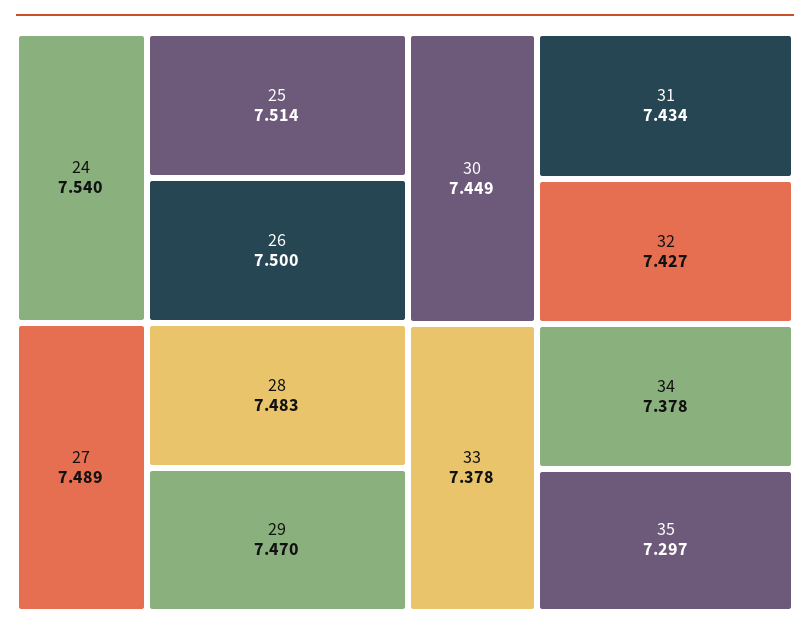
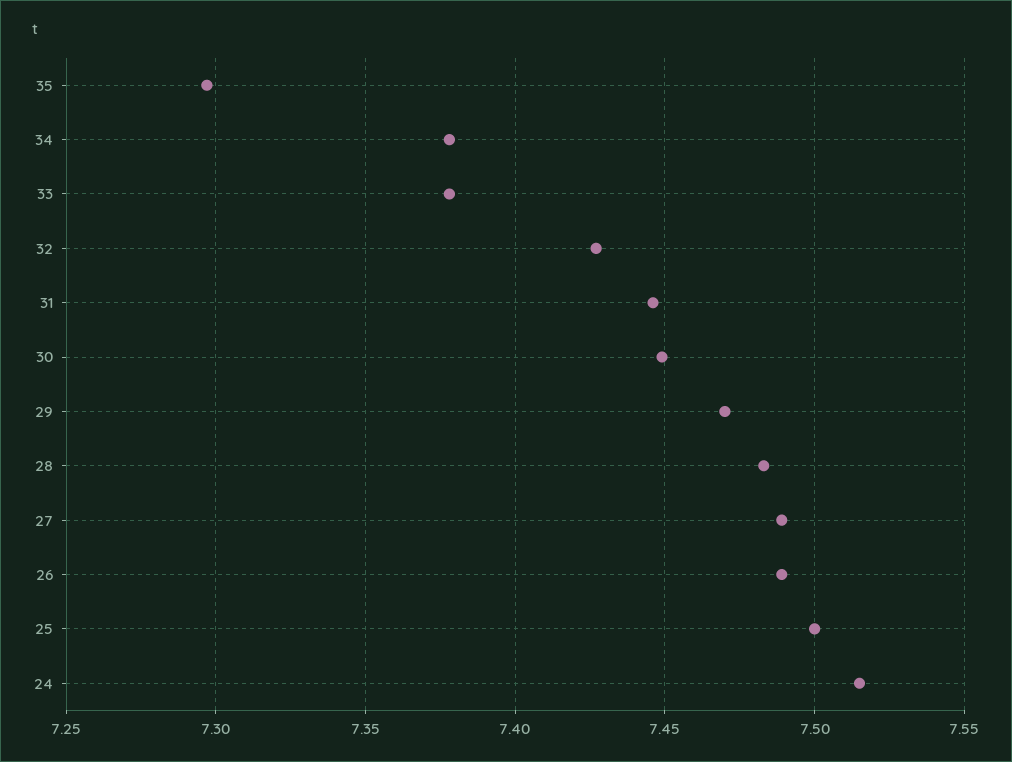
  {
-   "24": 7.54,
+   "24": 7.515,
-   "25": 7.514,
+   "25": 7.5,
-   "26": 7.5,
+   "26": 7.49,
    "27": 7.489,
    "28": 7.483,
    "29": 7.47,
    "30": 7.449,
-   "31": 7.434,
+   "31": 7.445,
    "32": 7.427,
    "33": 7.378,
    "34": 7.378,
    "35": 7.297
  }

